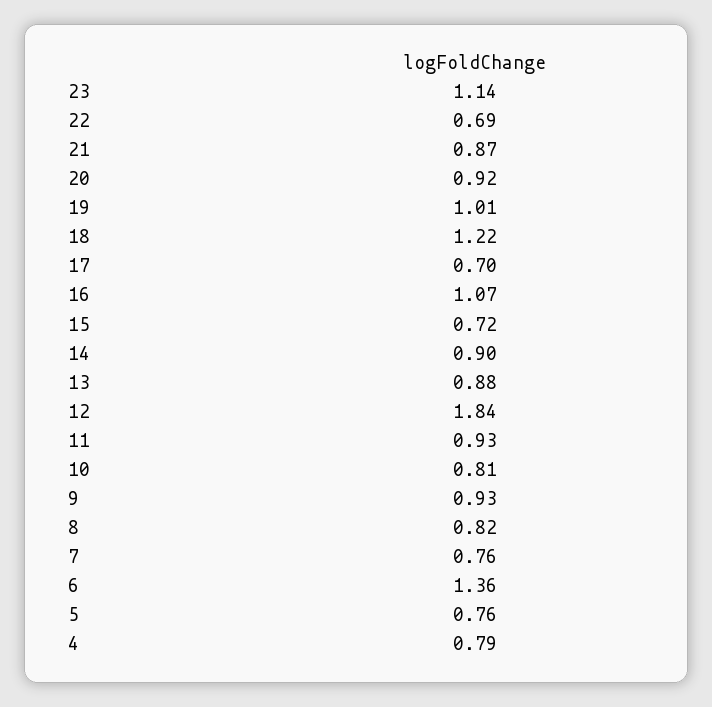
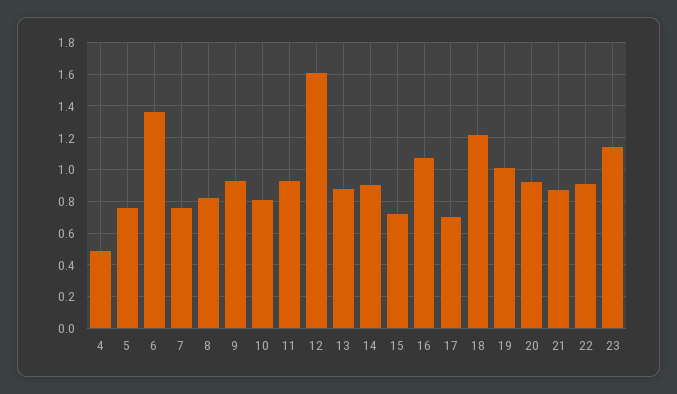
  {
    "23": 1.14,
-   "22": 0.69,
+   "22": 0.9,
    "21": 0.87,
    "20": 0.92,
    "19": 1.01,
    "18": 1.22,
    "17": 0.7,
    "16": 1.07,
    "15": 0.72,
    "14": 0.9,
    "13": 0.88,
-   "12": 1.84,
+   "12": 1.6,
    "11": 0.93,
    "10": 0.81,
    "9": 0.93,
    "8": 0.82,
    "7": 0.76,
    "6": 1.36,
    "5": 0.76,
-   "4": 0.79
+   "4": 0.5
  }

